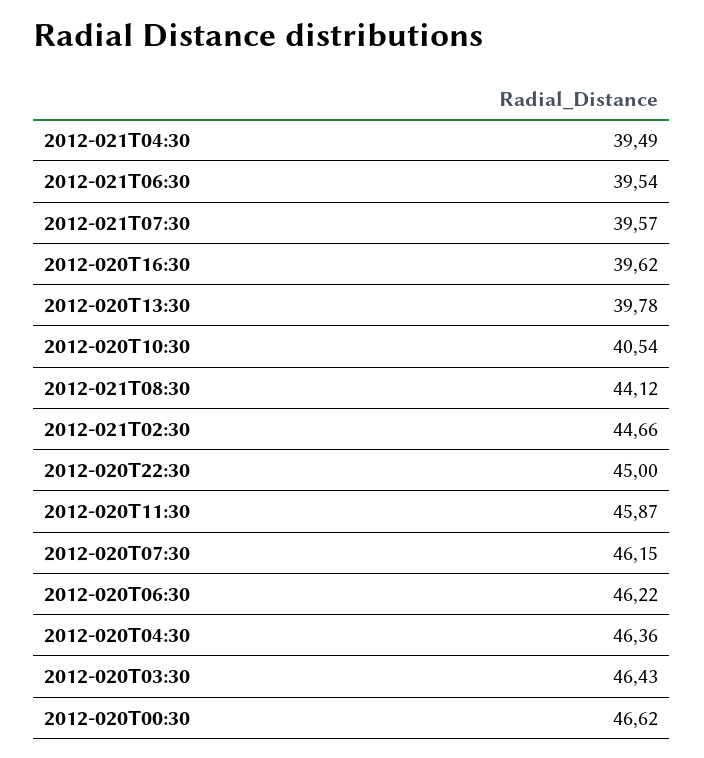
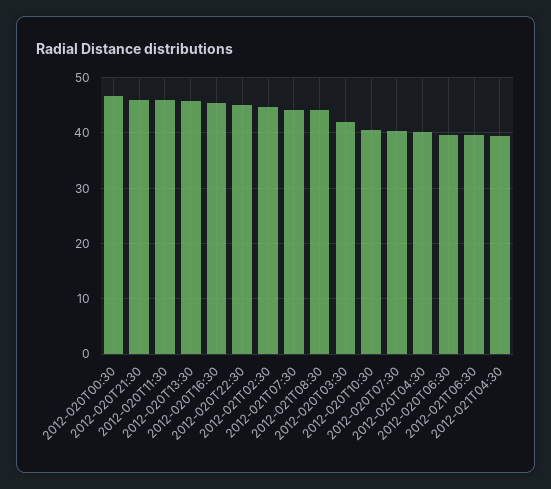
  {
    "2012-021T04:30": 39.49,
    "2012-021T06:30": 39.54,
-   "2012-021T07:30": 39.57,
+   "2012-021T07:30": 44,
-   "2012-020T16:30": 39.62,
+   "2012-020T16:30": 46,
-   "2012-020T13:30": 39.78,
+   "2012-020T13:30": 46,
    "2012-020T10:30": 40.54,
    "2012-021T08:30": 44.12,
    "2012-021T02:30": 44.66,
    "2012-020T22:30": 45,
    "2012-020T11:30": 45.87,
-   "2012-020T07:30": 46.15,
+   "2012-020T07:30": 40,
-   "2012-020T06:30": 46.22,
+   "2012-020T06:30": 40,
-   "2012-020T04:30": 46.36,
+   "2012-020T04:30": 40,
-   "2012-020T03:30": 46.43,
+   "2012-020T03:30": 42,
-   "2012-020T00:30": 46.62
+   "2012-020T00:30": 46.62,
+   "2012-020T21:30": 46
  }

